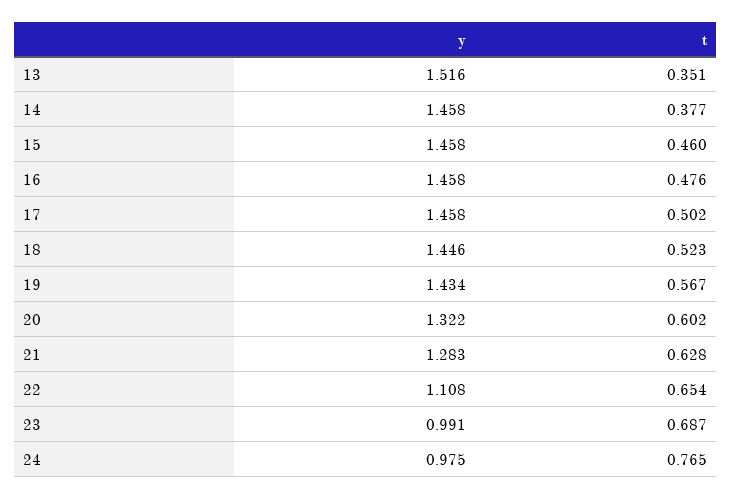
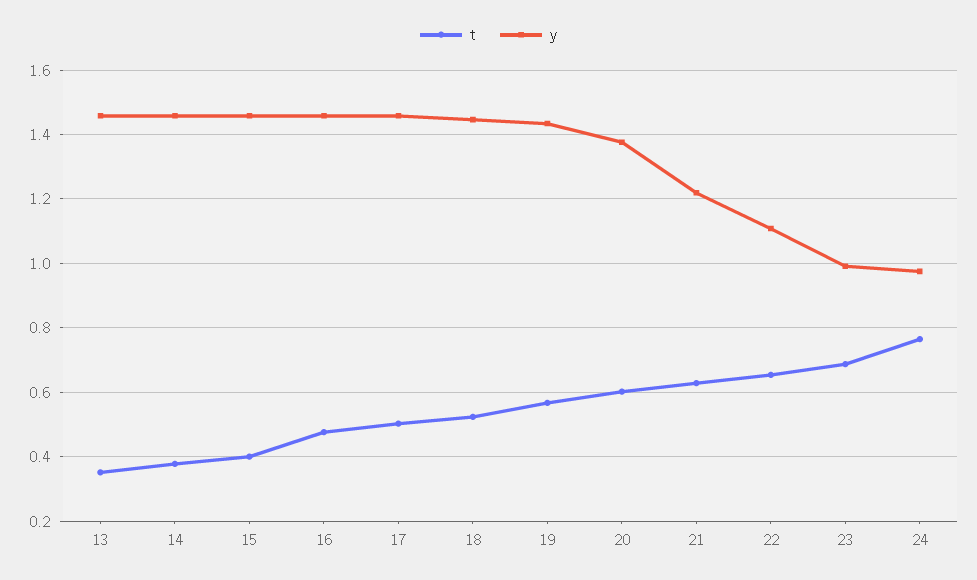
  {
    "y": {
-     "13": 1.516,
+     "13": 1.46,
      "14": 1.458,
      "15": 1.458,
      "16": 1.458,
      "17": 1.458,
      "18": 1.446,
      "19": 1.434,
-     "20": 1.322,
+     "20": 1.38,
-     "21": 1.283,
+     "21": 1.22,
      "22": 1.108,
      "23": 0.991,
      "24": 0.975
    },
    "t": {
      "13": 0.351,
      "14": 0.377,
-     "15": 0.46,
+     "15": 0.4,
      "16": 0.476,
      "17": 0.502,
      "18": 0.523,
      "19": 0.567,
      "20": 0.602,
      "21": 0.628,
      "22": 0.654,
      "23": 0.687,
      "24": 0.765
    }
  }

